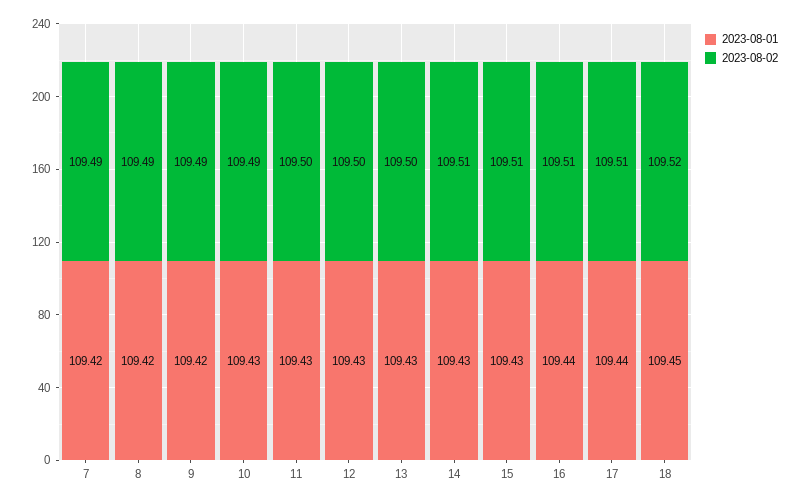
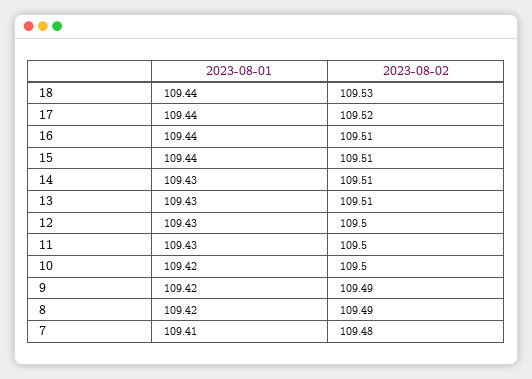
  {
    "2023-08-01": {
-     "7": 109.42,
+     "7": 109.41,
      "8": 109.42,
      "9": 109.42,
-     "10": 109.43,
+     "10": 109.42,
      "11": 109.43,
      "12": 109.43,
      "13": 109.43,
      "14": 109.43,
-     "15": 109.43,
+     "15": 109.44,
      "16": 109.44,
      "17": 109.44,
-     "18": 109.45
+     "18": 109.44
    },
    "2023-08-02": {
-     "7": 109.49,
+     "7": 109.48,
      "8": 109.49,
      "9": 109.49,
-     "10": 109.49,
+     "10": 109.5,
      "11": 109.5,
      "12": 109.5,
-     "13": 109.5,
+     "13": 109.51,
      "14": 109.51,
      "15": 109.51,
      "16": 109.51,
-     "17": 109.51,
+     "17": 109.52,
-     "18": 109.52
+     "18": 109.53
    }
  }

